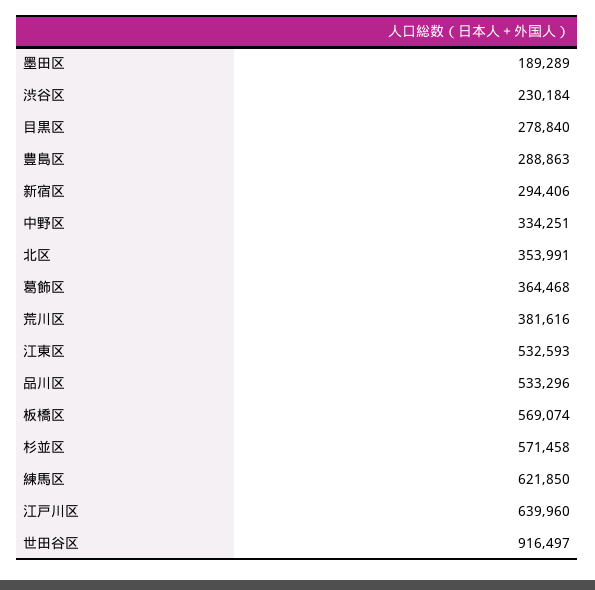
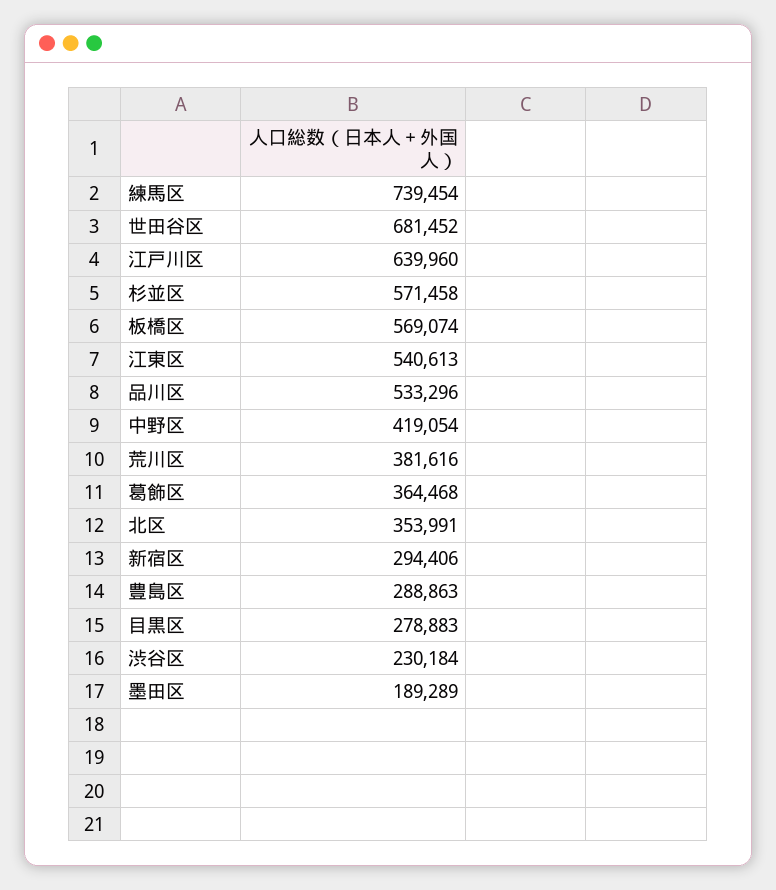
  {
    "墨田区": 189289,
    "渋谷区": 230184,
-   "目黒区": 278840,
+   "目黒区": 278883,
    "豊島区": 288863,
    "新宿区": 294406,
-   "中野区": 334251,
+   "中野区": 419054,
    "北区": 353991,
    "葛飾区": 364468,
    "荒川区": 381616,
-   "江東区": 532593,
+   "江東区": 540613,
    "品川区": 533296,
    "板橋区": 569074,
    "杉並区": 571458,
-   "練馬区": 621850,
+   "練馬区": 739454,
    "江戸川区": 639960,
-   "世田谷区": 916497
+   "世田谷区": 681452
  }

